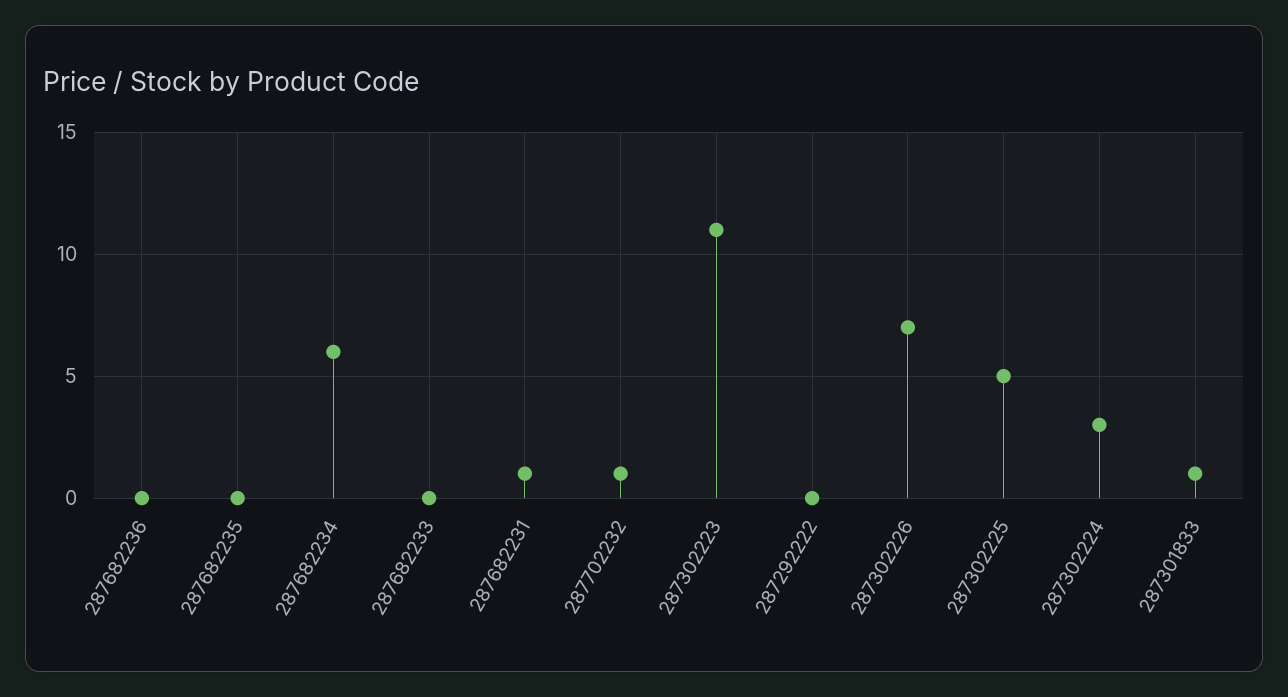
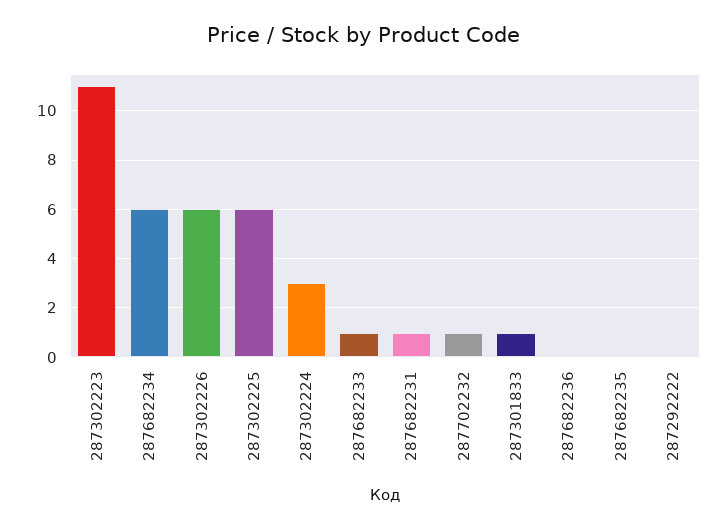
  {
    "287682236": 0,
    "287682235": 0,
    "287682234": 6,
-   "287682233": 0,
+   "287682233": 1,
    "287682231": 1,
    "287702232": 1,
    "287302223": 11,
    "287292222": 0,
-   "287302226": 7,
+   "287302226": 6,
-   "287302225": 5,
+   "287302225": 6,
    "287302224": 3,
    "287301833": 1
  }

